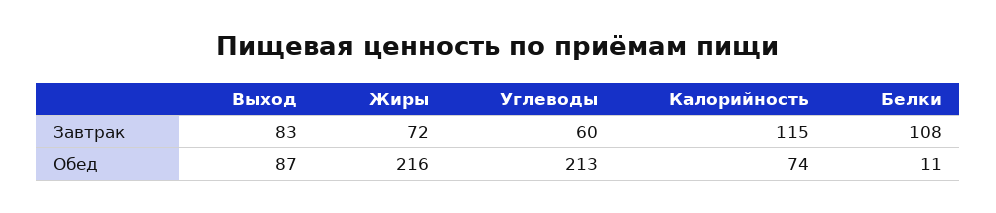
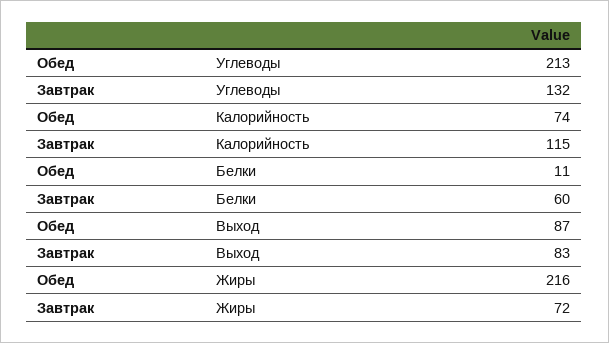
  {
    "Выход": {
      "Завтрак": 83,
      "Обед": 87
    },
    "Жиры": {
      "Завтрак": 72,
      "Обед": 216
    },
    "Углеводы": {
-     "Завтрак": 60,
+     "Завтрак": 132,
      "Обед": 213
    },
    "Калорийность": {
      "Завтрак": 115,
      "Обед": 74
    },
    "Белки": {
-     "Завтрак": 108,
+     "Завтрак": 60,
      "Обед": 11
    }
  }

